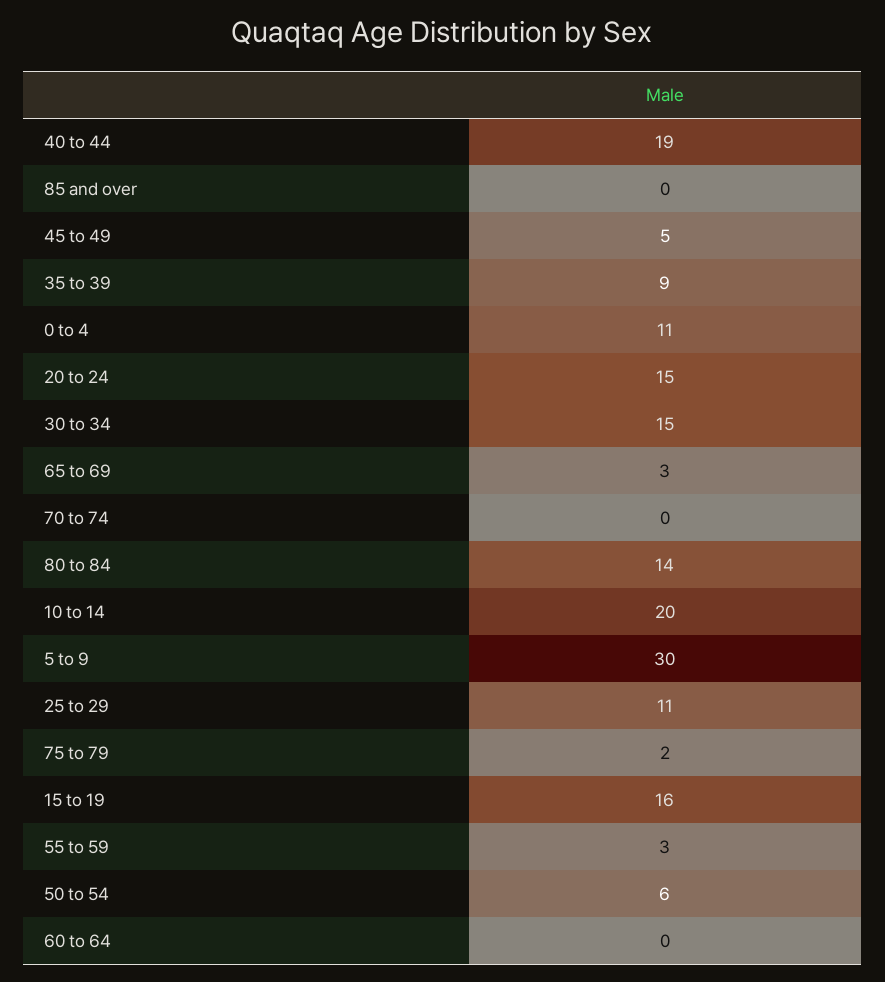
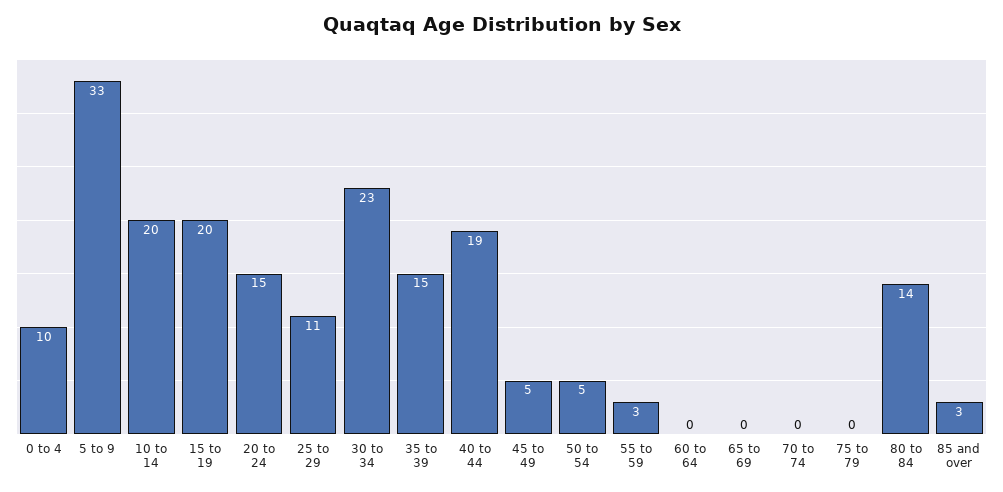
  {
    "40 to 44": 19,
-   "85 and over": 0,
+   "85 and over": 3,
    "45 to 49": 5,
-   "35 to 39": 9,
+   "35 to 39": 15,
-   "0 to 4": 11,
+   "0 to 4": 10,
    "20 to 24": 15,
-   "30 to 34": 15,
+   "30 to 34": 23,
-   "65 to 69": 3,
+   "65 to 69": 0,
    "70 to 74": 0,
    "80 to 84": 14,
    "10 to 14": 20,
-   "5 to 9": 30,
+   "5 to 9": 33,
    "25 to 29": 11,
-   "75 to 79": 2,
+   "75 to 79": 0,
-   "15 to 19": 16,
+   "15 to 19": 20,
    "55 to 59": 3,
-   "50 to 54": 6,
+   "50 to 54": 5,
    "60 to 64": 0
  }

